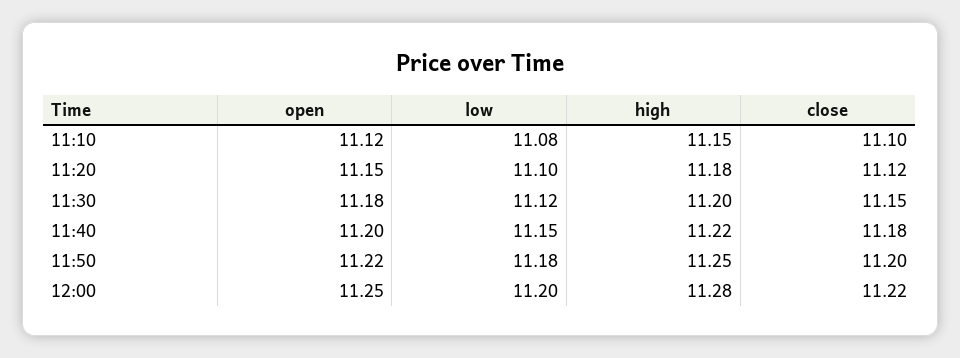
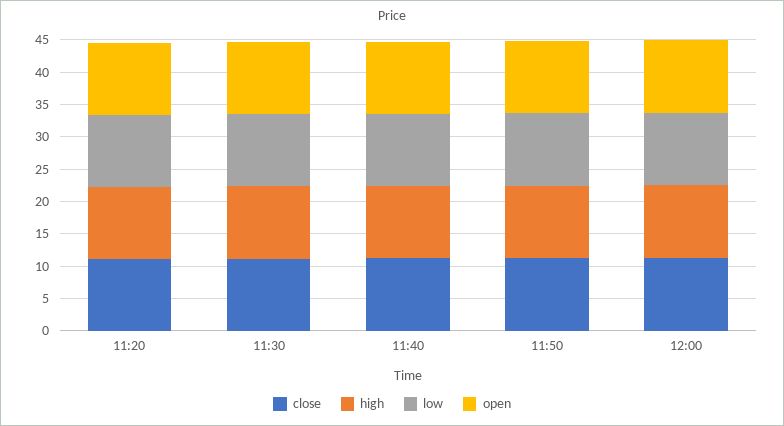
  {
    "open": {
-     "11:10": 11.12,
      "11:20": 11.15,
      "11:30": 11.18,
      "11:40": 11.2,
      "11:50": 11.22,
      "12:00": 11.25
    },
    "low": {
-     "11:10": 11.08,
      "11:20": 11.1,
      "11:30": 11.12,
      "11:40": 11.15,
      "11:50": 11.18,
      "12:00": 11.2
    },
    "high": {
-     "11:10": 11.15,
      "11:20": 11.18,
      "11:30": 11.2,
      "11:40": 11.22,
      "11:50": 11.25,
      "12:00": 11.28
    },
    "close": {
-     "11:10": 11.1,
      "11:20": 11.12,
      "11:30": 11.15,
      "11:40": 11.18,
      "11:50": 11.2,
      "12:00": 11.22
    }
  }

